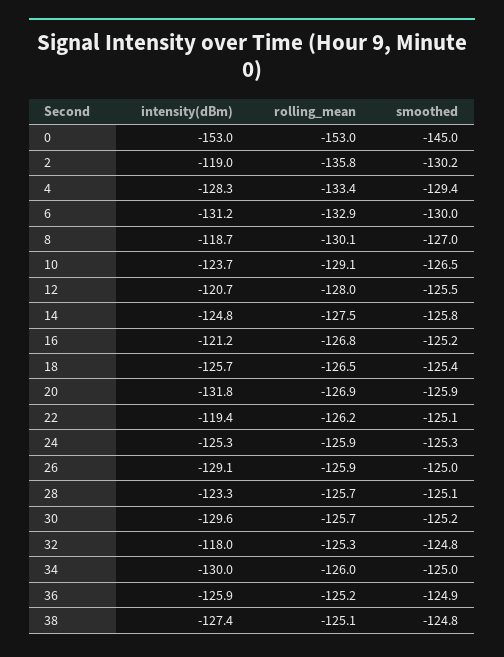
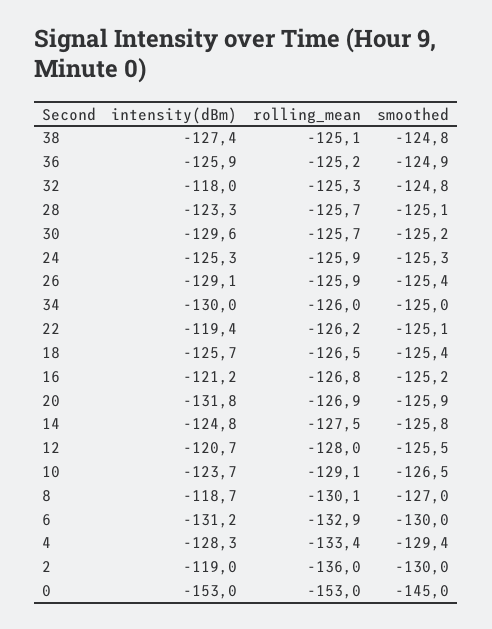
  {
    "intensity(dBm)": {
      "0": -153,
      "2": -119,
      "4": -128.3,
      "6": -131.2,
      "8": -118.7,
      "10": -123.7,
      "12": -120.7,
      "14": -124.8,
      "16": -121.2,
      "18": -125.7,
      "20": -131.8,
      "22": -119.4,
      "24": -125.3,
      "26": -129.1,
      "28": -123.3,
      "30": -129.6,
      "32": -118,
      "34": -130,
      "36": -125.9,
      "38": -127.4
    },
    "rolling_mean": {
      "0": -153,
-     "2": -135.8,
+     "2": -136,
      "4": -133.4,
      "6": -132.9,
      "8": -130.1,
      "10": -129.1,
      "12": -128,
      "14": -127.5,
      "16": -126.8,
      "18": -126.5,
      "20": -126.9,
      "22": -126.2,
      "24": -125.9,
      "26": -125.9,
      "28": -125.7,
      "30": -125.7,
      "32": -125.3,
      "34": -126,
      "36": -125.2,
      "38": -125.1
    },
    "smoothed": {
      "0": -145,
-     "2": -130.2,
+     "2": -130,
      "4": -129.4,
      "6": -130,
      "8": -127,
      "10": -126.5,
      "12": -125.5,
      "14": -125.8,
      "16": -125.2,
      "18": -125.4,
      "20": -125.9,
      "22": -125.1,
      "24": -125.3,
-     "26": -125,
+     "26": -125.4,
      "28": -125.1,
      "30": -125.2,
      "32": -124.8,
      "34": -125,
      "36": -124.9,
      "38": -124.8
    }
  }

